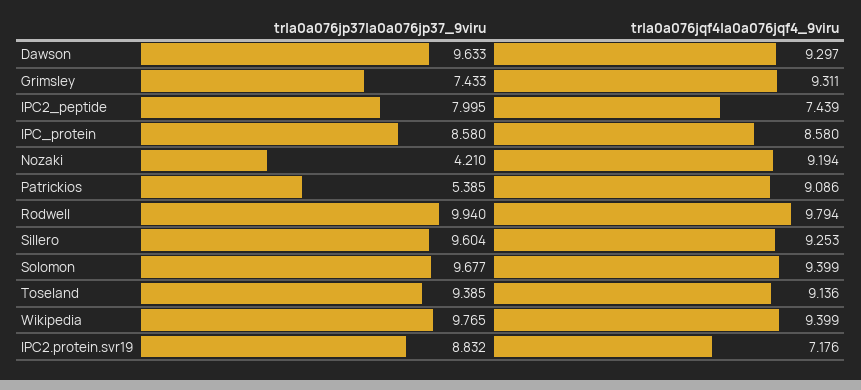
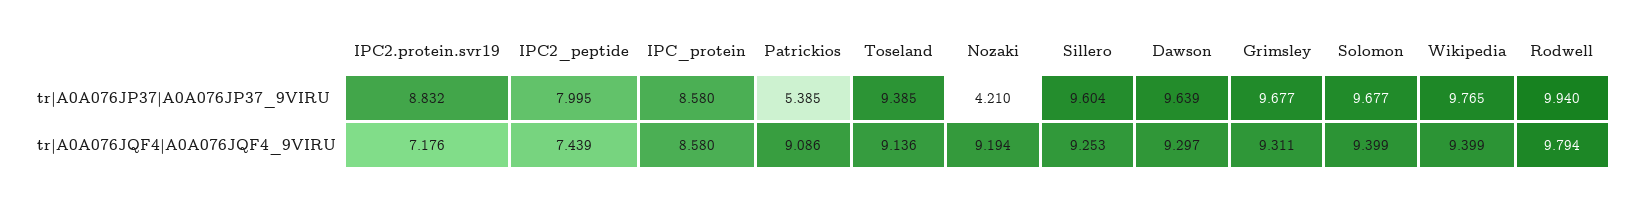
  {
    "tr|a0a076jp37|a0a076jp37_9viru": {
-     "Dawson": 9.633,
+     "Dawson": 9.639,
-     "Grimsley": 7.433,
+     "Grimsley": 9.677,
      "IPC2_peptide": 7.995,
      "IPC_protein": 8.58,
      "Nozaki": 4.21,
      "Patrickios": 5.385,
      "Rodwell": 9.94,
      "Sillero": 9.604,
      "Solomon": 9.677,
      "Toseland": 9.385,
      "Wikipedia": 9.765,
      "IPC2.protein.svr19": 8.832
    },
    "tr|a0a076jqf4|a0a076jqf4_9viru": {
      "Dawson": 9.297,
      "Grimsley": 9.311,
      "IPC2_peptide": 7.439,
      "IPC_protein": 8.58,
      "Nozaki": 9.194,
      "Patrickios": 9.086,
      "Rodwell": 9.794,
      "Sillero": 9.253,
      "Solomon": 9.399,
      "Toseland": 9.136,
      "Wikipedia": 9.399,
      "IPC2.protein.svr19": 7.176
    }
  }

